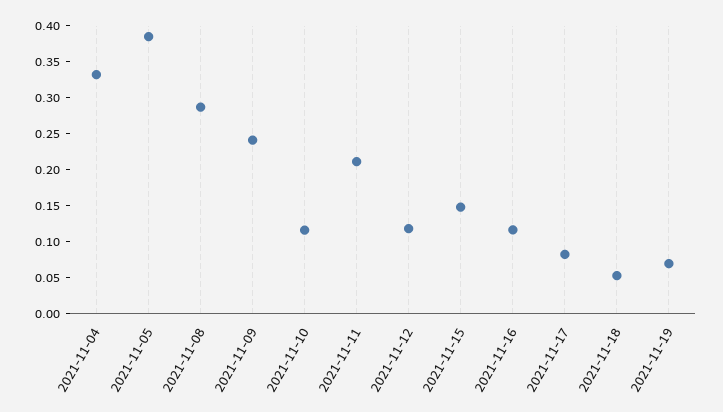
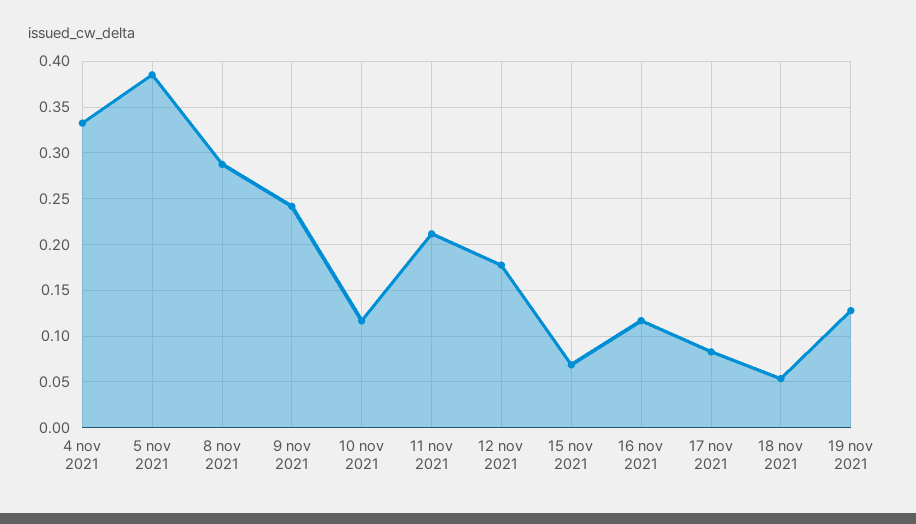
  {
    "2021-11-04": 0.33,
    "2021-11-05": 0.39,
    "2021-11-08": 0.29,
    "2021-11-09": 0.24,
    "2021-11-10": 0.12,
    "2021-11-11": 0.21,
-   "2021-11-12": 0.125,
+   "2021-11-12": 0.18,
-   "2021-11-15": 0.15,
+   "2021-11-15": 0.07,
    "2021-11-16": 0.12,
    "2021-11-17": 0.08,
    "2021-11-18": 0.05,
-   "2021-11-19": 0.075
+   "2021-11-19": 0.13
  }

